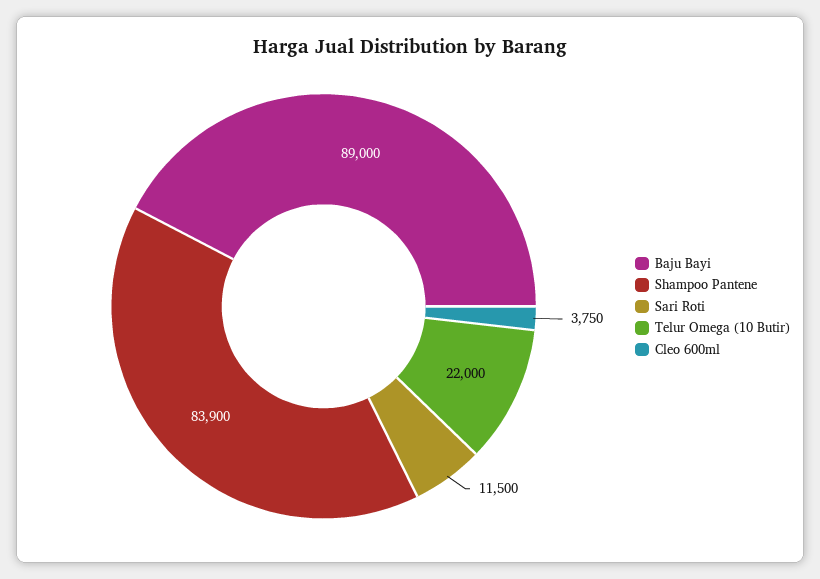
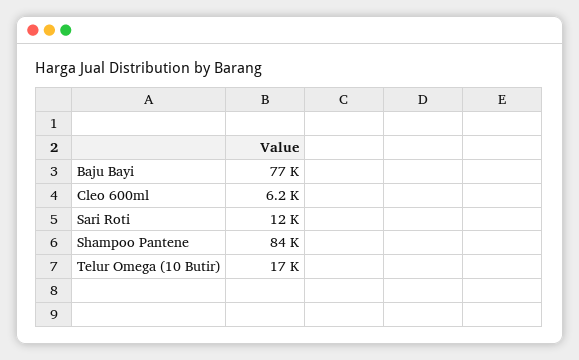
  {
-   "Baju Bayi": 89000,
+   "Baju Bayi": 77000,
    "Shampoo Pantene": 83900,
    "Sari Roti": 11500,
-   "Telur Omega (10 Butir)": 22000,
+   "Telur Omega (10 Butir)": 17000,
-   "Cleo 600ml": 3750
+   "Cleo 600ml": 6200
  }

